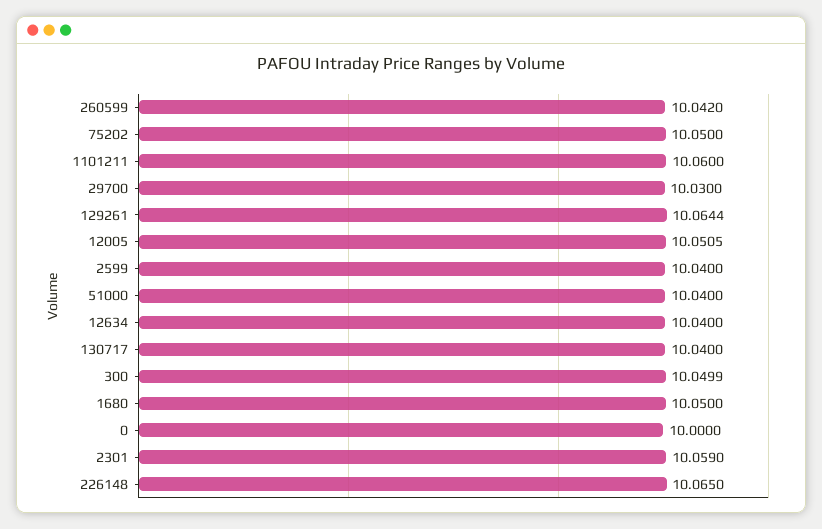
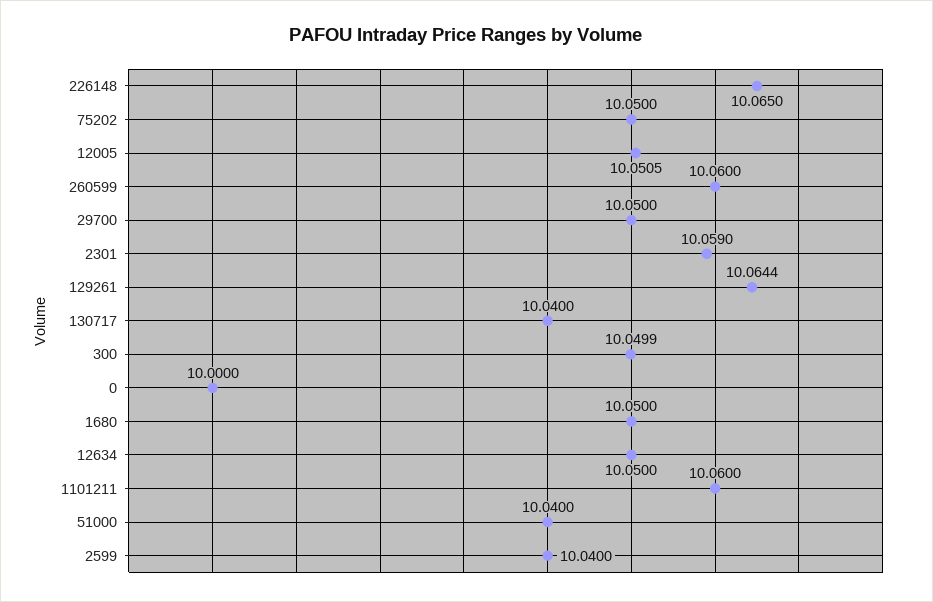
  {
-   "260599": 10.042,
+   "260599": 10.06,
    "75202": 10.05,
    "1101211": 10.06,
-   "29700": 10.03,
+   "29700": 10.05,
    "129261": 10.0644,
    "12005": 10.0505,
    "2599": 10.04,
    "51000": 10.04,
-   "12634": 10.04,
+   "12634": 10.05,
    "130717": 10.04,
    "300": 10.0499,
    "1680": 10.05,
    "0": 10,
    "2301": 10.059,
    "226148": 10.065
  }

